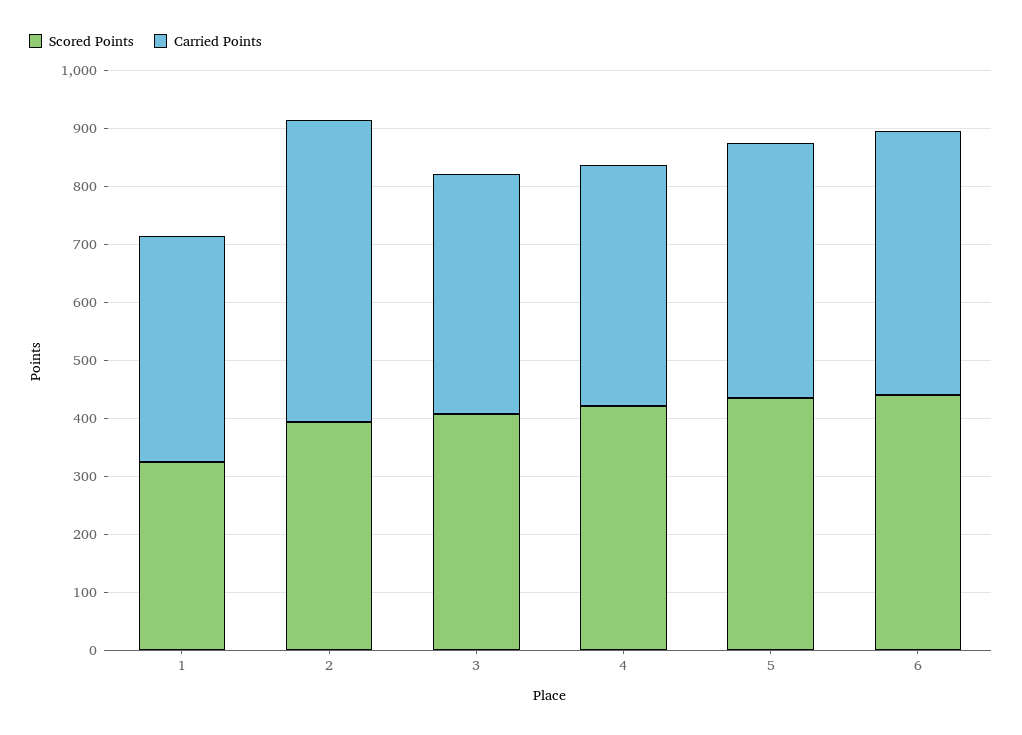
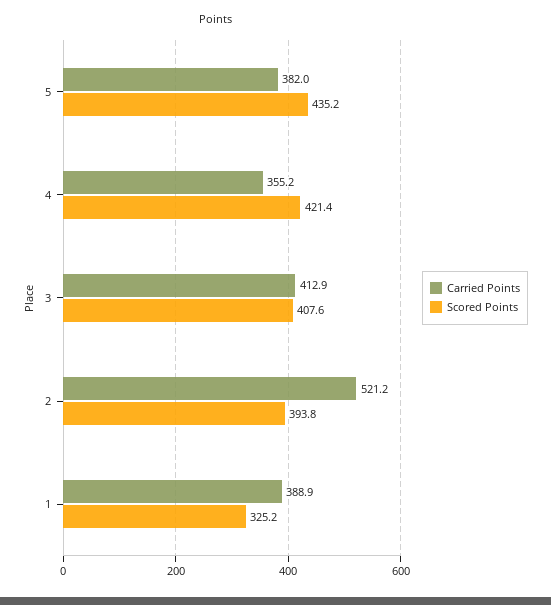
  {
    "Scored Points": {
      "1": 325.2,
      "2": 393.8,
      "3": 407.6,
      "4": 421.4,
-     "5": 435.2,
+     "5": 435.2
-     "6": 440
    },
    "Carried Points": {
      "1": 388.9,
      "2": 521.2,
      "3": 412.9,
-     "4": 420,
+     "4": 355.2,
-     "5": 440,
+     "5": 382
-     "6": 460
    }
  }

